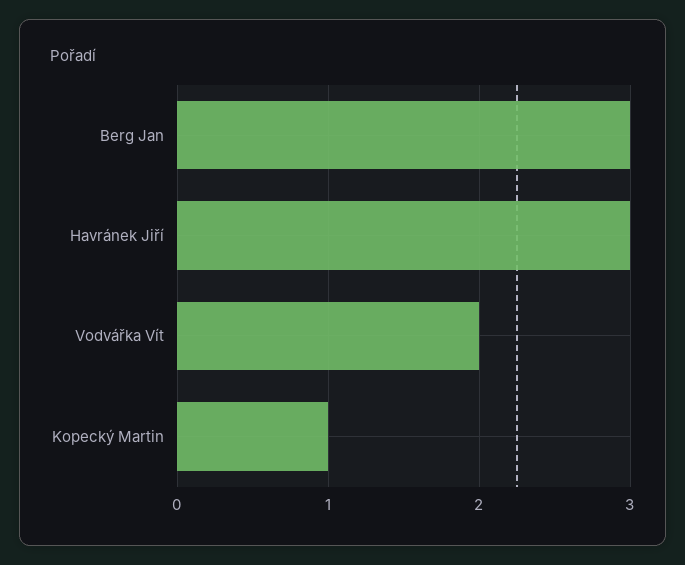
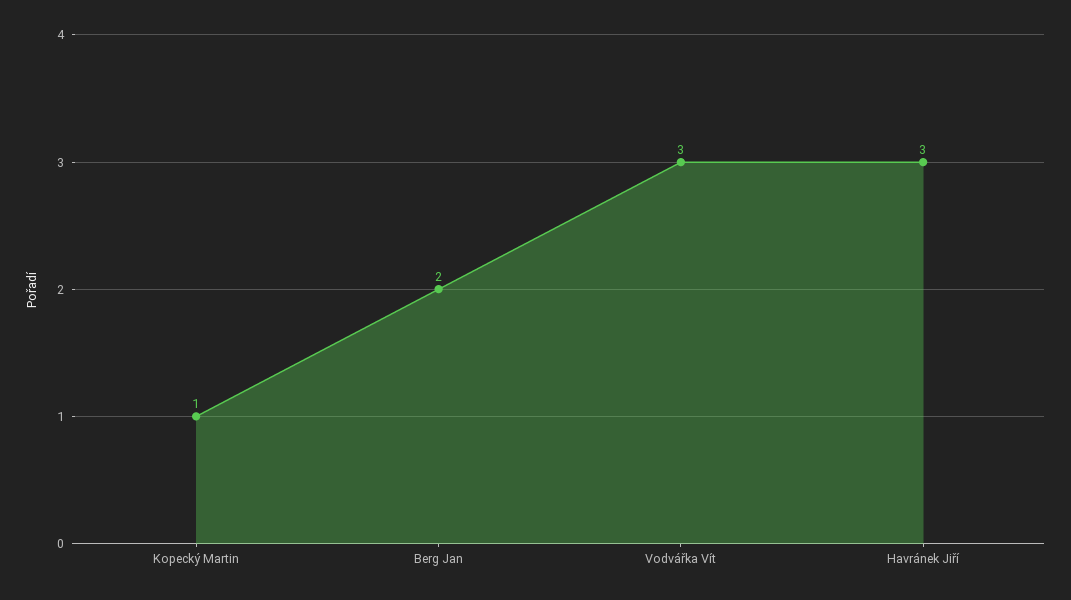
  {
-   "Berg Jan": 3,
+   "Berg Jan": 2,
    "Havránek Jiří": 3,
-   "Vodvářka Vít": 2,
+   "Vodvářka Vít": 3,
    "Kopecký Martin": 1
  }

